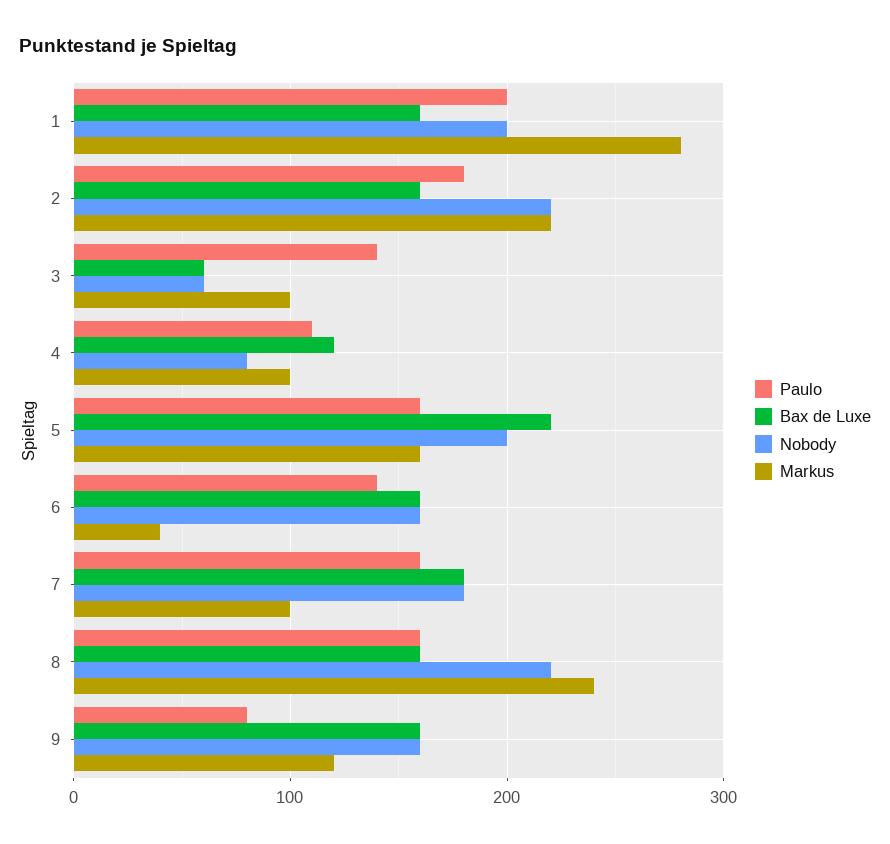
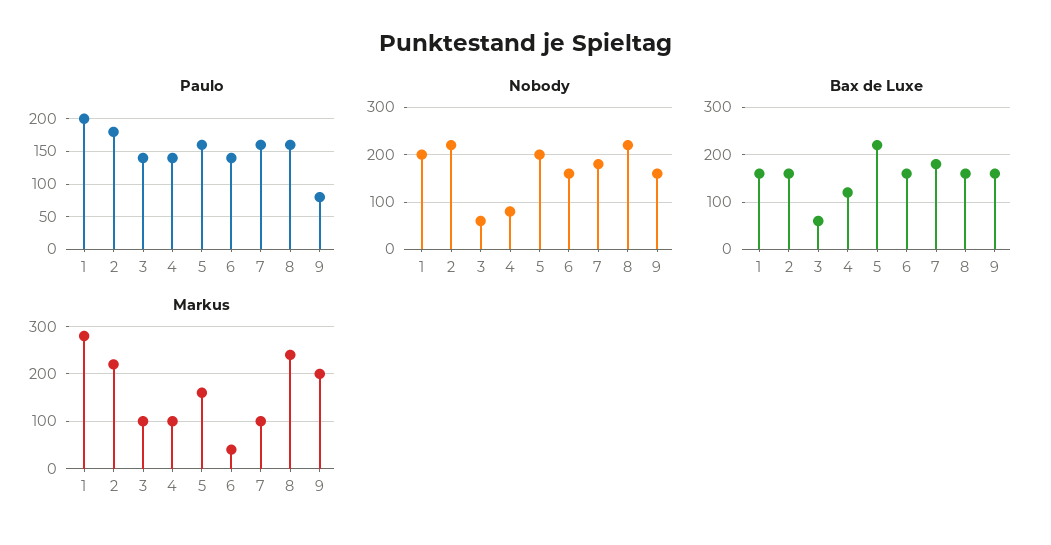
  {
    "Paulo": {
      "1": 200,
      "2": 180,
      "3": 140,
-     "4": 110,
+     "4": 140,
      "5": 160,
      "6": 140,
      "7": 160,
      "8": 160,
      "9": 80
    },
    "Bax de Luxe": {
      "1": 160,
      "2": 160,
      "3": 60,
      "4": 120,
      "5": 220,
      "6": 160,
      "7": 180,
      "8": 160,
      "9": 160
    },
    "Nobody": {
      "1": 200,
      "2": 220,
      "3": 60,
      "4": 80,
      "5": 200,
      "6": 160,
      "7": 180,
      "8": 220,
      "9": 160
    },
    "Markus": {
      "1": 280,
      "2": 220,
      "3": 100,
      "4": 100,
      "5": 160,
      "6": 40,
      "7": 100,
      "8": 240,
-     "9": 120
+     "9": 200
    }
  }

